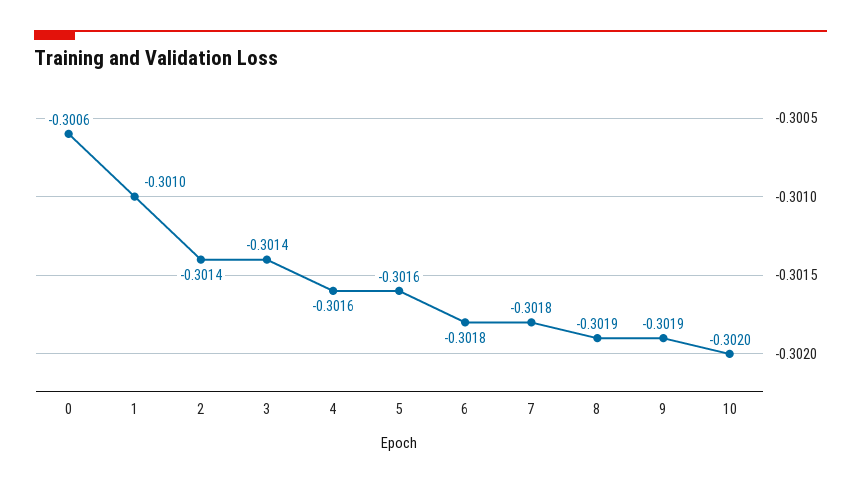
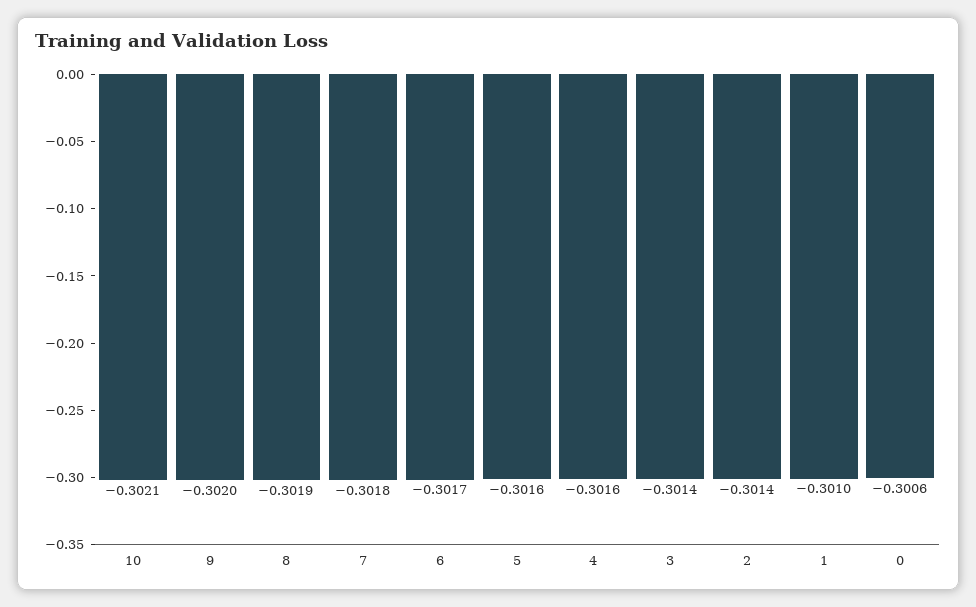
  {
    "0": -0.3006,
    "1": -0.301,
    "2": -0.3014,
    "3": -0.3014,
    "4": -0.3016,
    "5": -0.3016,
-   "6": -0.3018,
+   "6": -0.3017,
    "7": -0.3018,
    "8": -0.3019,
-   "9": -0.3019,
+   "9": -0.302,
-   "10": -0.302
+   "10": -0.3021
  }

